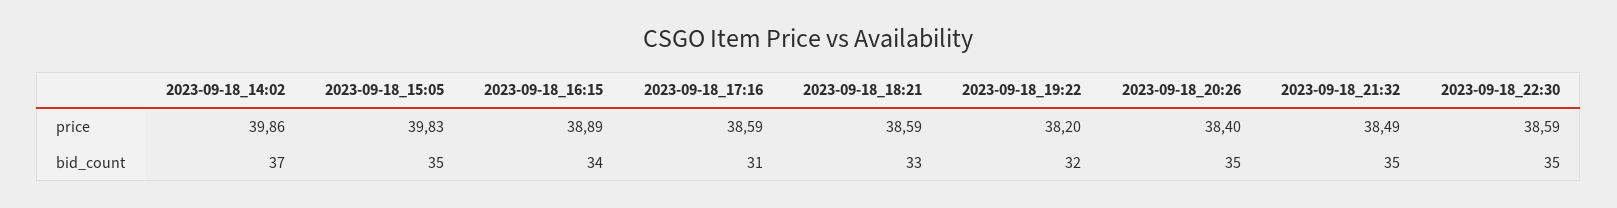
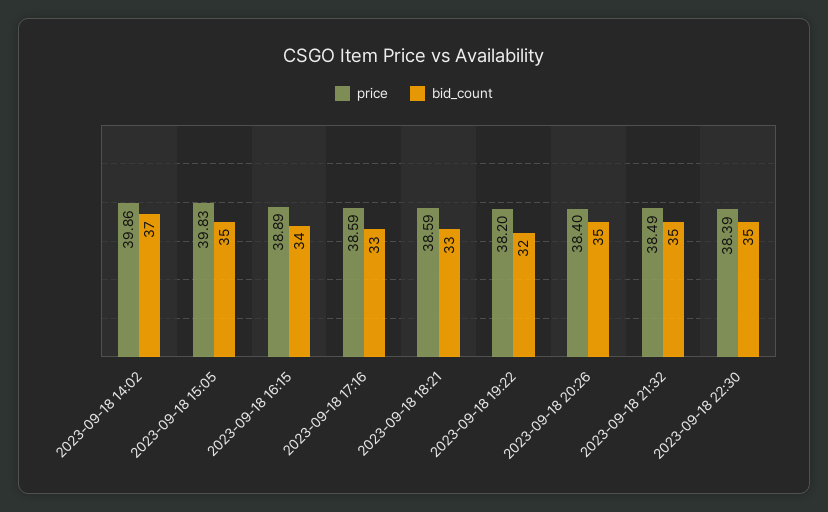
  {
    "price": {
      "2023-09-18_14:02": 39.86,
      "2023-09-18_15:05": 39.83,
      "2023-09-18_16:15": 38.89,
      "2023-09-18_17:16": 38.59,
      "2023-09-18_18:21": 38.59,
      "2023-09-18_19:22": 38.2,
      "2023-09-18_20:26": 38.4,
      "2023-09-18_21:32": 38.49,
-     "2023-09-18_22:30": 38.59
+     "2023-09-18_22:30": 38.39
    },
    "bid_count": {
      "2023-09-18_14:02": 37,
      "2023-09-18_15:05": 35,
      "2023-09-18_16:15": 34,
-     "2023-09-18_17:16": 31,
+     "2023-09-18_17:16": 33,
      "2023-09-18_18:21": 33,
      "2023-09-18_19:22": 32,
      "2023-09-18_20:26": 35,
      "2023-09-18_21:32": 35,
      "2023-09-18_22:30": 35
    }
  }

